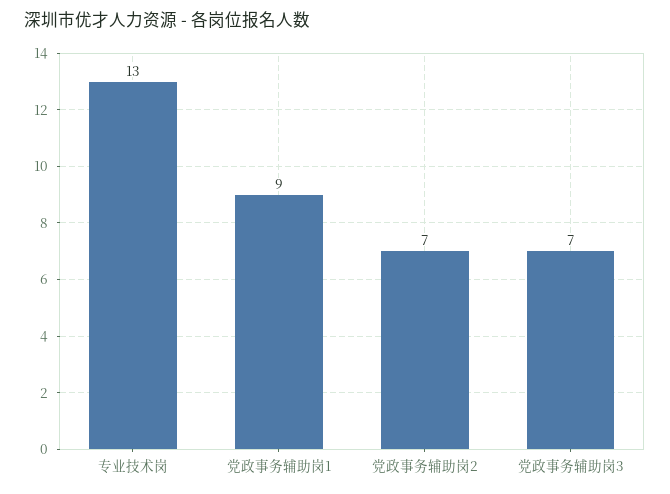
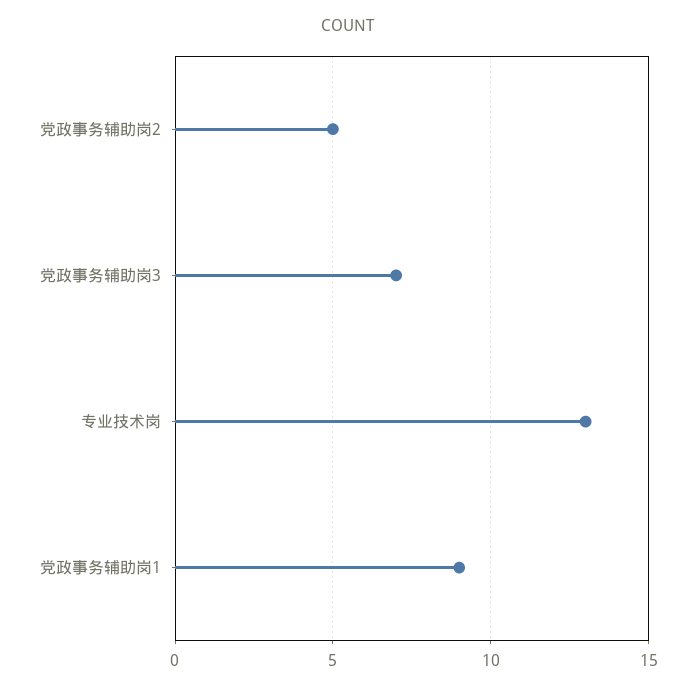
  {
    "专业技术岗": 13,
    "党政事务辅助岗1": 9,
-   "党政事务辅助岗2": 7,
+   "党政事务辅助岗2": 5,
    "党政事务辅助岗3": 7
  }

